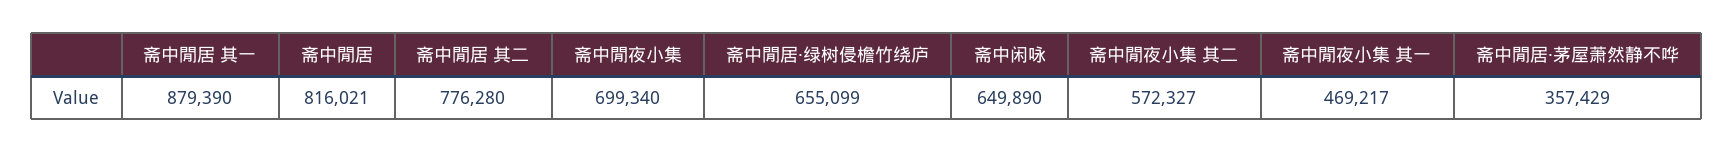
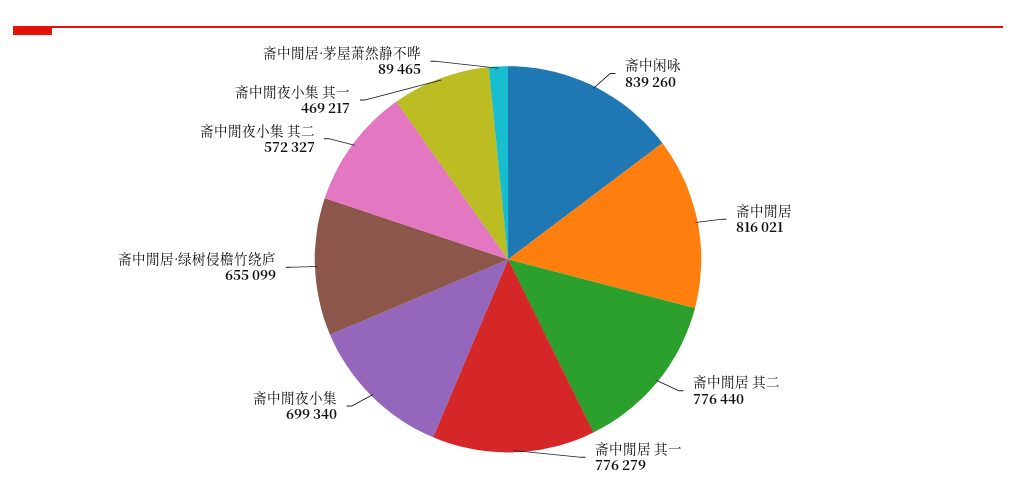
  {
-   "斋中閒居 其一": 879390,
+   "斋中閒居 其一": 776279,
    "斋中閒居": 816021,
-   "斋中閒居 其二": 776280,
+   "斋中閒居 其二": 776440,
    "斋中閒夜小集": 699340,
    "斋中閒居·绿树侵檐竹绕庐": 655099,
-   "斋中闲咏": 649890,
+   "斋中闲咏": 839260,
    "斋中閒夜小集 其二": 572327,
    "斋中閒夜小集 其一": 469217,
-   "斋中閒居·茅屋萧然静不哗": 357429
+   "斋中閒居·茅屋萧然静不哗": 89465
  }

